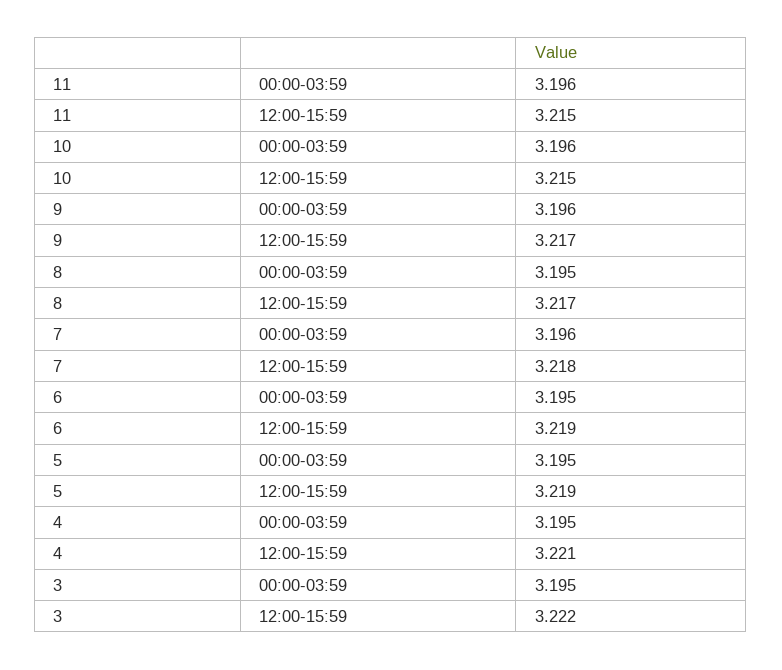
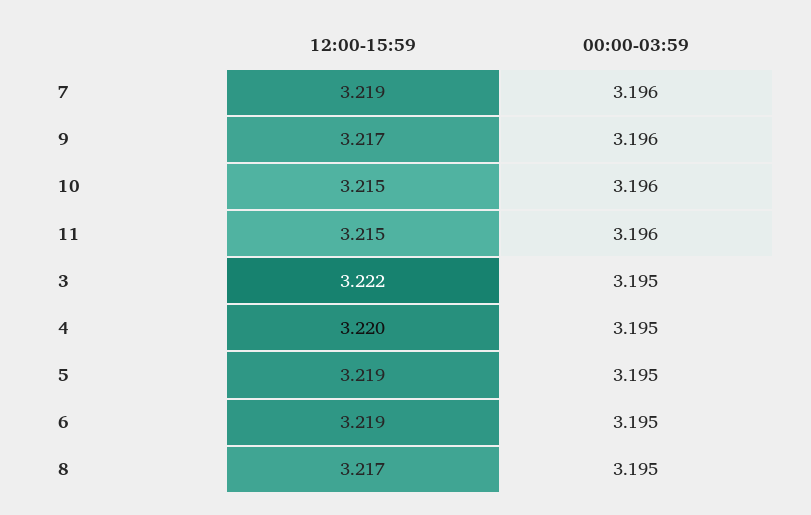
  {
    "11": {
      "00:00-03:59": 3.196,
      "12:00-15:59": 3.215
    },
    "10": {
      "00:00-03:59": 3.196,
      "12:00-15:59": 3.215
    },
    "9": {
      "00:00-03:59": 3.196,
      "12:00-15:59": 3.217
    },
    "8": {
      "00:00-03:59": 3.195,
      "12:00-15:59": 3.217
    },
    "7": {
      "00:00-03:59": 3.196,
-     "12:00-15:59": 3.218
+     "12:00-15:59": 3.219
    },
    "6": {
      "00:00-03:59": 3.195,
      "12:00-15:59": 3.219
    },
    "5": {
      "00:00-03:59": 3.195,
      "12:00-15:59": 3.219
    },
    "4": {
      "00:00-03:59": 3.195,
-     "12:00-15:59": 3.221
+     "12:00-15:59": 3.22
    },
    "3": {
      "00:00-03:59": 3.195,
      "12:00-15:59": 3.222
    }
  }

